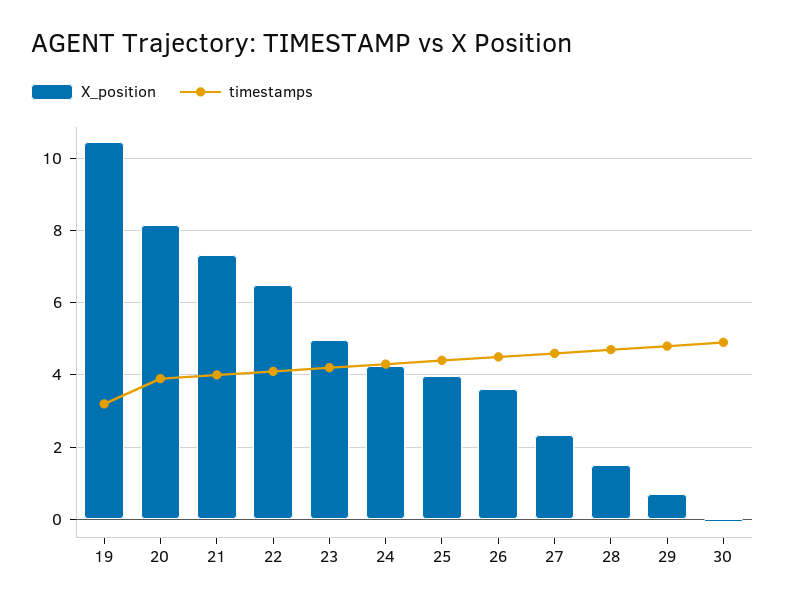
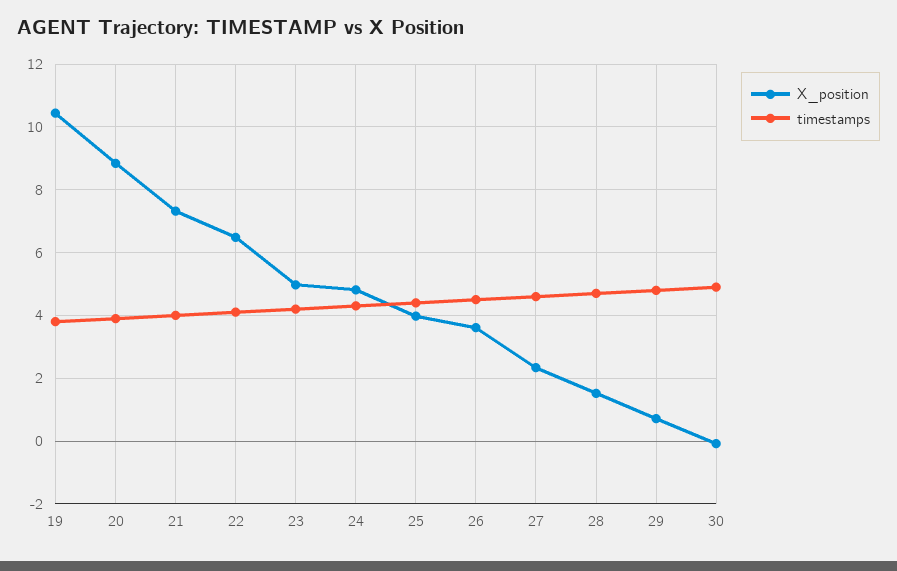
  {
    "X_position": {
      "19": 10.4,
-     "20": 8.2,
+     "20": 8.8,
      "21": 7.4,
      "22": 6.4,
      "23": 5,
-     "24": 4.2,
+     "24": 4.8,
      "25": 4,
      "26": 3.6,
      "27": 2.4,
      "28": 1.6,
      "29": 0.8,
      "30": 0
    },
    "timestamps": {
-     "19": 3.2,
+     "19": 3.8,
      "20": 4,
      "21": 4,
      "22": 4.2,
      "23": 4.2,
      "24": 4.4,
      "25": 4.4,
      "26": 4.6,
      "27": 4.6,
      "28": 4.8,
      "29": 4.8,
      "30": 5
    }
  }

